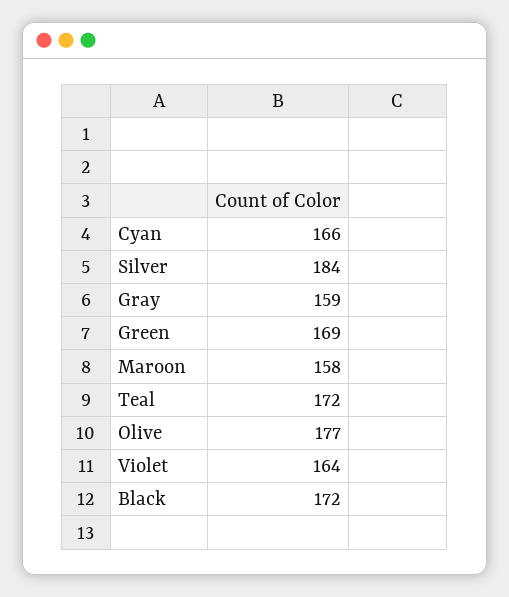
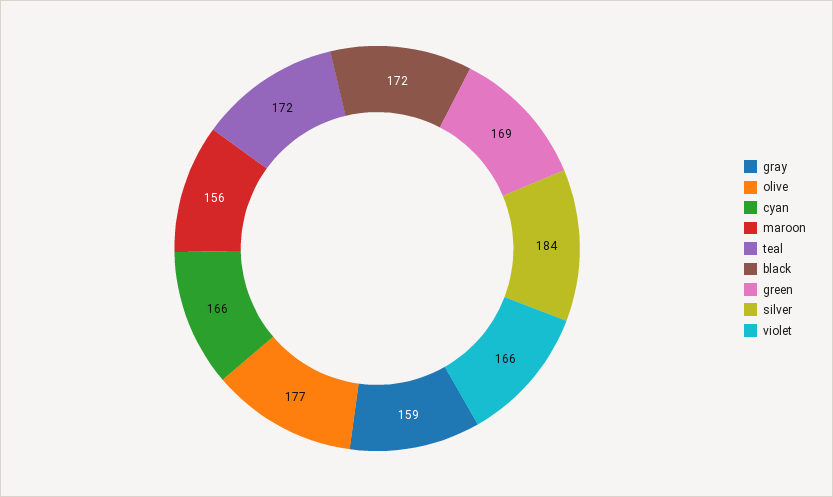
  {
    "Cyan": 166,
    "Silver": 184,
    "Gray": 159,
    "Green": 169,
-   "Maroon": 158,
+   "Maroon": 156,
    "Teal": 172,
    "Olive": 177,
-   "Violet": 164,
+   "Violet": 166,
    "Black": 172
  }

